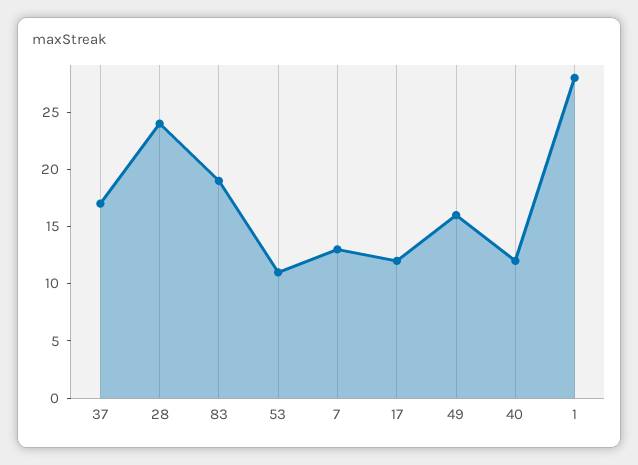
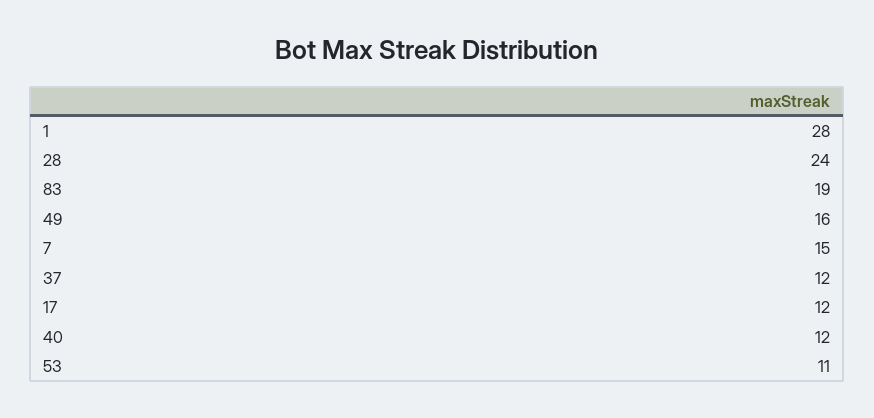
  {
-   "37": 17,
+   "37": 12,
    "28": 24,
    "83": 19,
    "53": 11,
-   "7": 13,
+   "7": 15,
    "17": 12,
    "49": 16,
    "40": 12,
    "1": 28
  }

